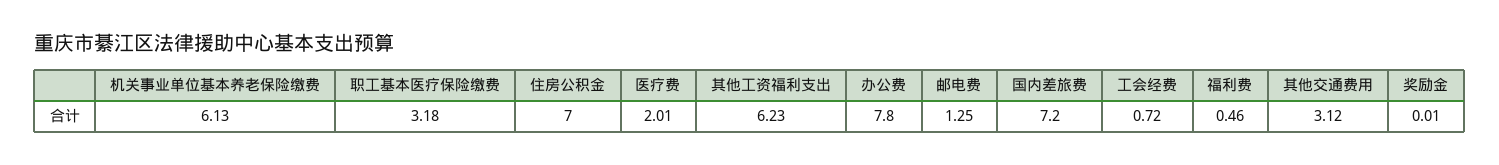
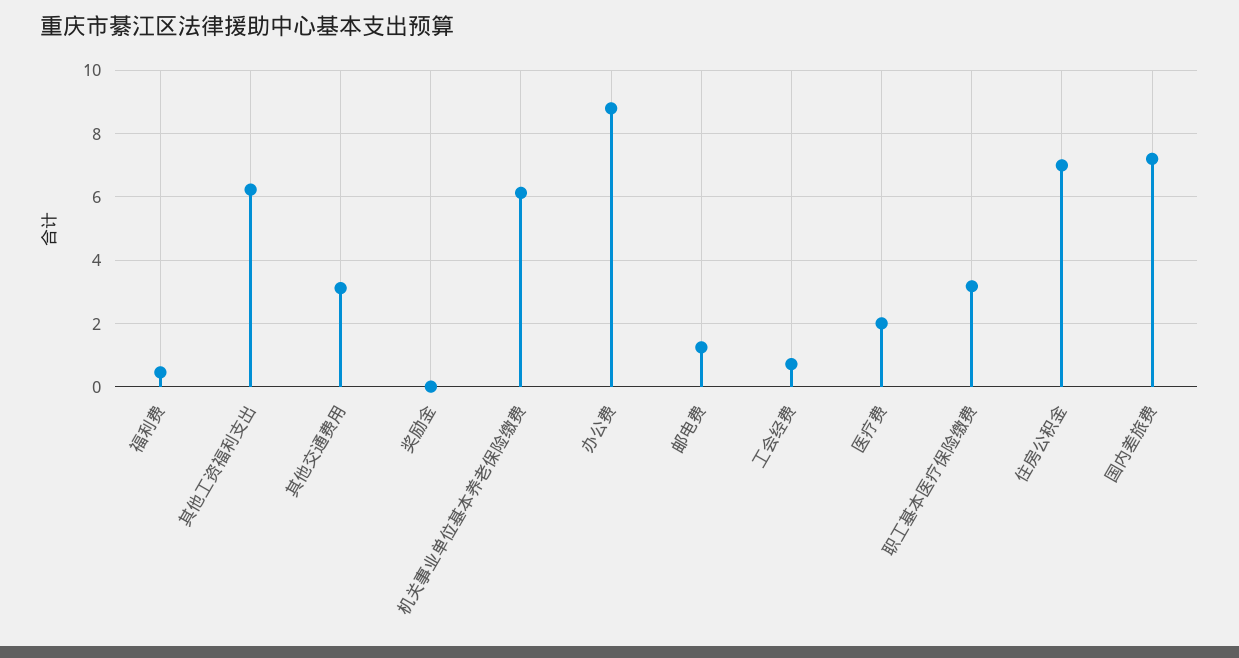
  {
    "机关事业单位基本养老保险缴费": 6.13,
    "职工基本医疗保险缴费": 3.18,
    "住房公积金": 7,
    "医疗费": 2.01,
    "其他工资福利支出": 6.23,
-   "办公费": 7.8,
+   "办公费": 8.8,
    "邮电费": 1.25,
    "国内差旅费": 7.2,
    "工会经费": 0.72,
    "福利费": 0.46,
    "其他交通费用": 3.12,
    "奖励金": 0.01
  }

